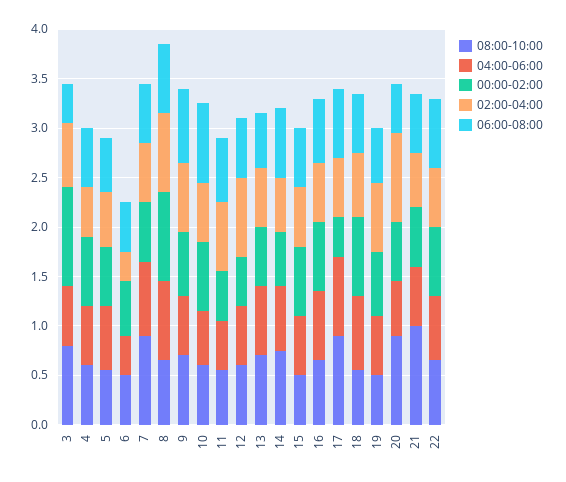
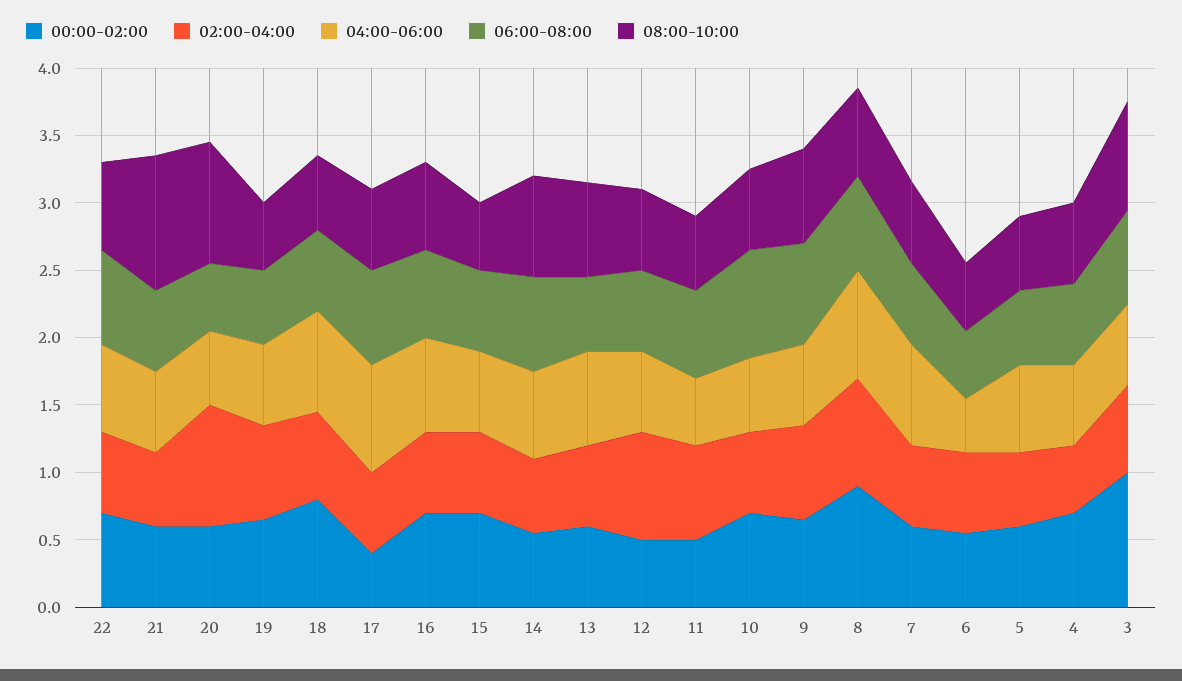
  {
    "08:00-10:00": {
      "3": 0.8,
      "4": 0.6,
      "5": 0.6,
      "6": 0.5,
-     "7": 0.9,
+     "7": 0.6,
      "8": 0.7,
      "9": 0.7,
      "10": 0.6,
      "11": 0.6,
      "12": 0.6,
      "13": 0.7,
      "14": 0.8,
      "15": 0.5,
      "16": 0.7,
-     "17": 0.9,
+     "17": 0.6,
      "18": 0.6,
      "19": 0.5,
      "20": 0.9,
      "21": 1,
      "22": 0.7
    },
    "04:00-06:00": {
      "3": 0.6,
      "4": 0.6,
      "5": 0.7,
      "6": 0.4,
      "7": 0.8,
      "8": 0.8,
      "9": 0.6,
      "10": 0.6,
      "11": 0.5,
      "12": 0.6,
      "13": 0.7,
      "14": 0.7,
      "15": 0.6,
      "16": 0.7,
      "17": 0.8,
      "18": 0.8,
      "19": 0.6,
      "20": 0.6,
      "21": 0.6,
      "22": 0.7
    },
    "00:00-02:00": {
      "3": 1,
      "4": 0.7,
      "5": 0.6,
      "6": 0.6,
      "7": 0.6,
      "8": 0.9,
      "9": 0.7,
      "10": 0.7,
      "11": 0.5,
      "12": 0.5,
      "13": 0.6,
      "14": 0.6,
      "15": 0.7,
      "16": 0.7,
      "17": 0.4,
      "18": 0.8,
      "19": 0.7,
      "20": 0.6,
      "21": 0.6,
      "22": 0.7
    },
    "02:00-04:00": {
      "3": 0.7,
      "4": 0.5,
      "5": 0.6,
-     "6": 0.3,
+     "6": 0.6,
      "7": 0.6,
      "8": 0.8,
      "9": 0.7,
      "10": 0.6,
      "11": 0.7,
      "12": 0.8,
      "13": 0.6,
      "14": 0.6,
      "15": 0.6,
      "16": 0.6,
      "17": 0.6,
      "18": 0.7,
      "19": 0.7,
      "20": 0.9,
      "21": 0.6,
      "22": 0.6
    },
    "06:00-08:00": {
-     "3": 0.4,
+     "3": 0.7,
      "4": 0.6,
      "5": 0.6,
      "6": 0.5,
      "7": 0.6,
      "8": 0.7,
      "9": 0.8,
      "10": 0.8,
      "11": 0.7,
      "12": 0.6,
      "13": 0.6,
      "14": 0.7,
      "15": 0.6,
      "16": 0.7,
      "17": 0.7,
      "18": 0.6,
      "19": 0.6,
      "20": 0.5,
      "21": 0.6,
      "22": 0.7
    }
  }

